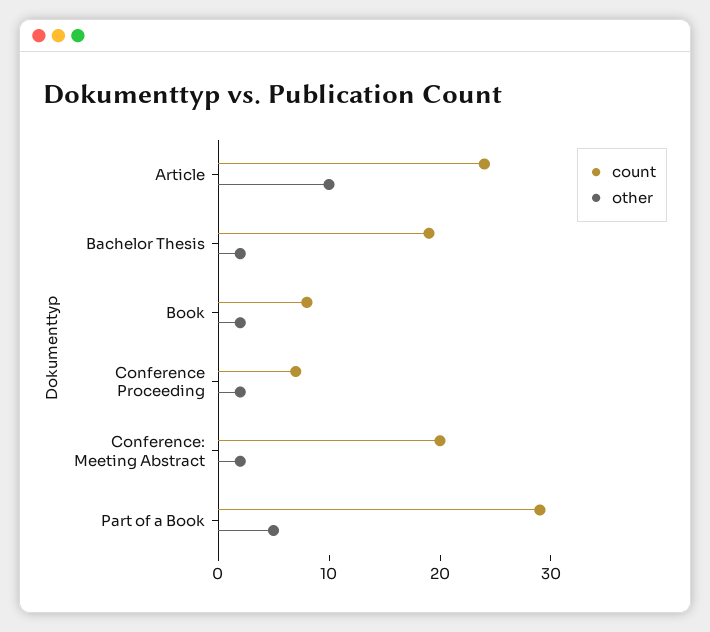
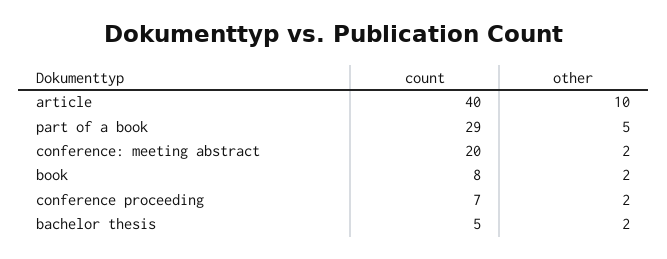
  {
    "count": {
-     "Article": 24,
+     "Article": 40,
-     "Bachelor Thesis": 19,
+     "Bachelor Thesis": 5,
      "Book": 8,
      "Conference Proceeding": 7,
      "Conference: Meeting Abstract": 20,
      "Part of a Book": 29
    },
    "other": {
      "Article": 10,
      "Bachelor Thesis": 2,
      "Book": 2,
      "Conference Proceeding": 2,
      "Conference: Meeting Abstract": 2,
      "Part of a Book": 5
    }
  }

